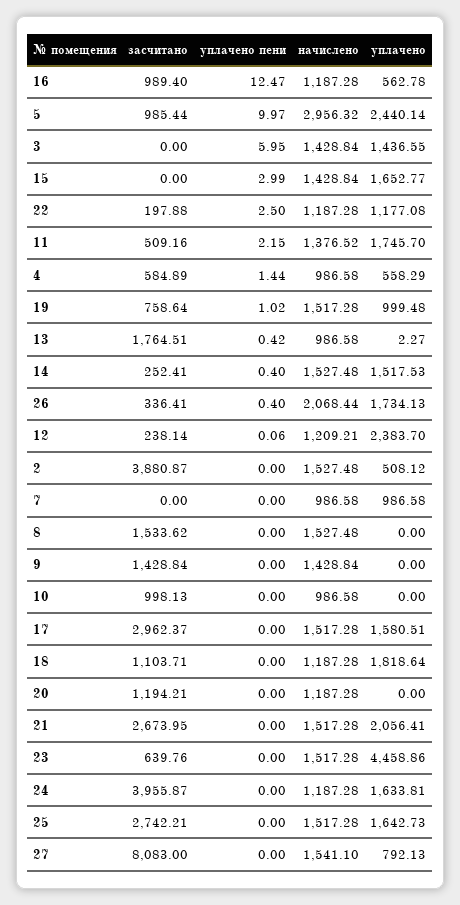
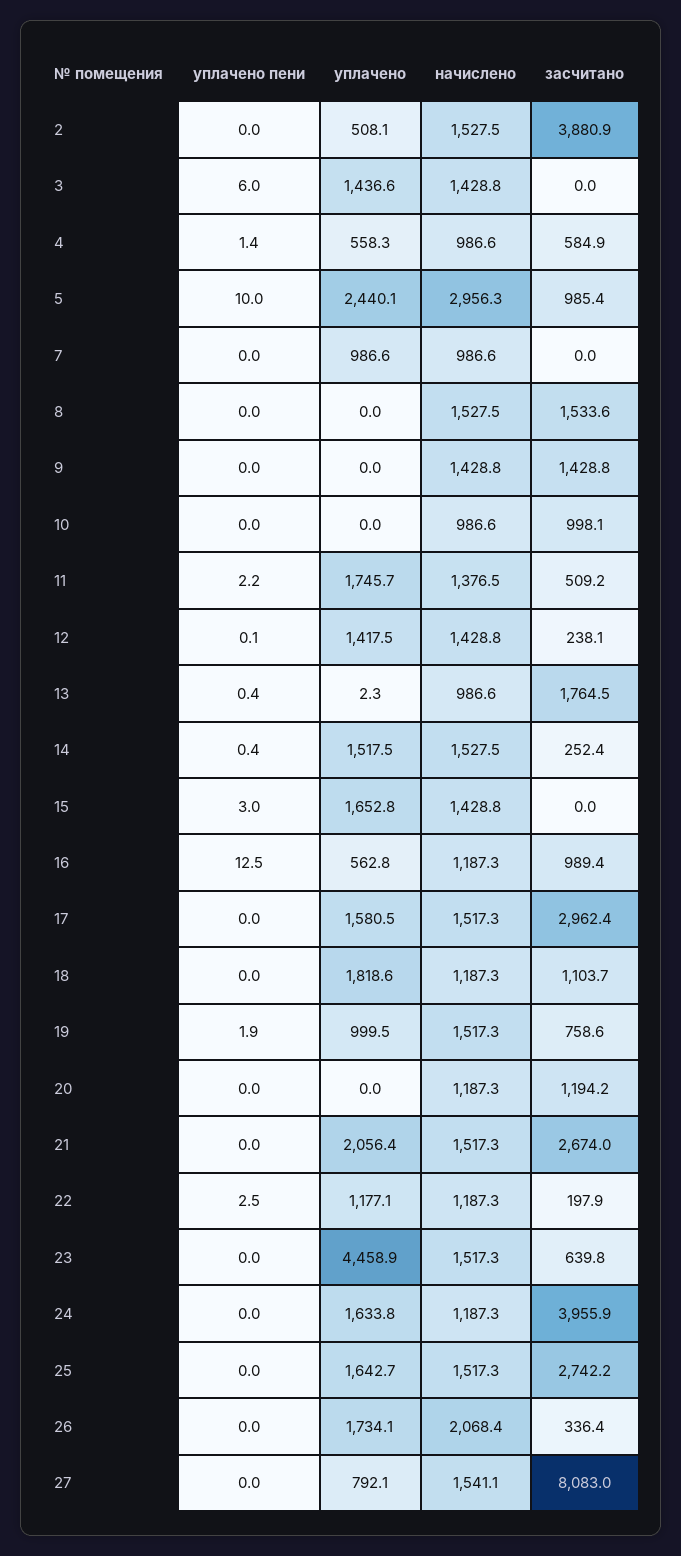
  {
    "засчитано": {
      "16": 989.4,
      "5": 985.44,
      "3": 0,
      "15": 0,
      "22": 197.88,
      "11": 509.16,
      "4": 584.89,
      "19": 758.64,
      "13": 1764.51,
      "14": 252.41,
      "26": 336.41,
      "12": 238.14,
      "2": 3880.87,
      "7": 0,
      "8": 1533.62,
      "9": 1428.84,
      "10": 998.13,
      "17": 2962.37,
      "18": 1103.71,
      "20": 1194.21,
      "21": 2673.95,
      "23": 639.76,
      "24": 3955.87,
      "25": 2742.21,
      "27": 8083
    },
    "уплачено пени": {
      "16": 12.47,
      "5": 9.97,
      "3": 5.95,
      "15": 2.99,
      "22": 2.5,
      "11": 2.15,
      "4": 1.44,
-     "19": 1.02,
+     "19": 1.9,
      "13": 0.42,
      "14": 0.4,
-     "26": 0.4,
+     "26": 0,
      "12": 0.06,
      "2": 0,
      "7": 0,
      "8": 0,
      "9": 0,
      "10": 0,
      "17": 0,
      "18": 0,
      "20": 0,
      "21": 0,
      "23": 0,
      "24": 0,
      "25": 0,
      "27": 0
    },
    "начислено": {
      "16": 1187.28,
      "5": 2956.32,
      "3": 1428.84,
      "15": 1428.84,
      "22": 1187.28,
      "11": 1376.52,
      "4": 986.58,
      "19": 1517.28,
      "13": 986.58,
      "14": 1527.48,
      "26": 2068.44,
-     "12": 1209.21,
+     "12": 1428.8,
      "2": 1527.48,
      "7": 986.58,
      "8": 1527.48,
      "9": 1428.84,
      "10": 986.58,
      "17": 1517.28,
      "18": 1187.28,
      "20": 1187.28,
      "21": 1517.28,
      "23": 1517.28,
      "24": 1187.28,
      "25": 1517.28,
      "27": 1541.1
    },
    "уплачено": {
      "16": 562.78,
      "5": 2440.14,
      "3": 1436.55,
      "15": 1652.77,
      "22": 1177.08,
      "11": 1745.7,
      "4": 558.29,
      "19": 999.48,
      "13": 2.27,
      "14": 1517.53,
      "26": 1734.13,
-     "12": 2383.7,
+     "12": 1417.5,
      "2": 508.12,
      "7": 986.58,
      "8": 0,
      "9": 0,
      "10": 0,
      "17": 1580.51,
      "18": 1818.64,
      "20": 0,
      "21": 2056.41,
      "23": 4458.86,
      "24": 1633.81,
      "25": 1642.73,
      "27": 792.13
    }
  }

